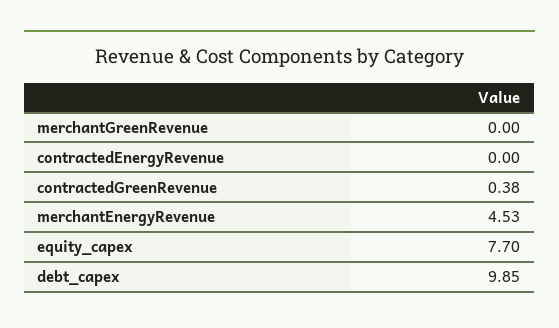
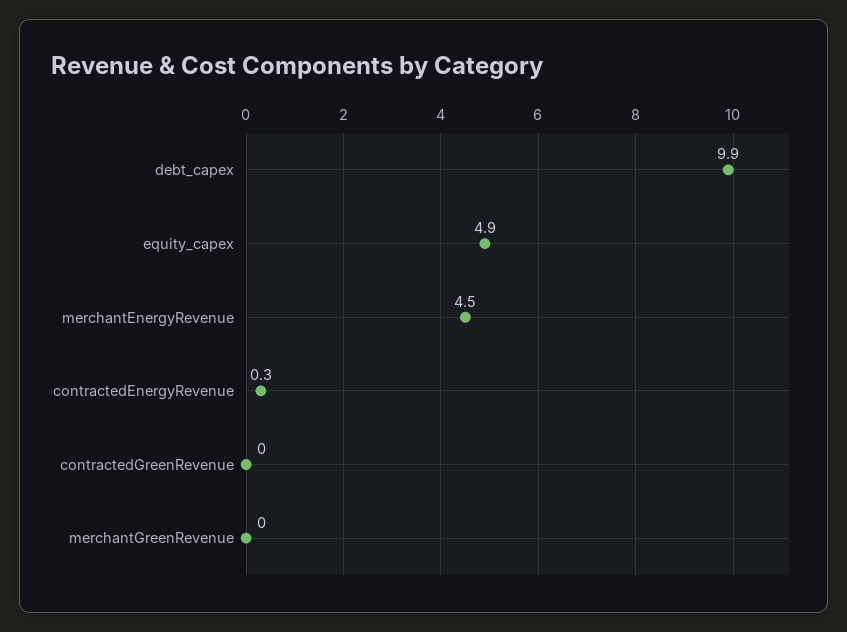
  {
    "merchantGreenRevenue": 0,
-   "contractedEnergyRevenue": 0,
+   "contractedEnergyRevenue": 0.3,
-   "contractedGreenRevenue": 0.38,
+   "contractedGreenRevenue": 0,
    "merchantEnergyRevenue": 4.53,
-   "equity_capex": 7.7,
+   "equity_capex": 4.9,
    "debt_capex": 9.85
  }

